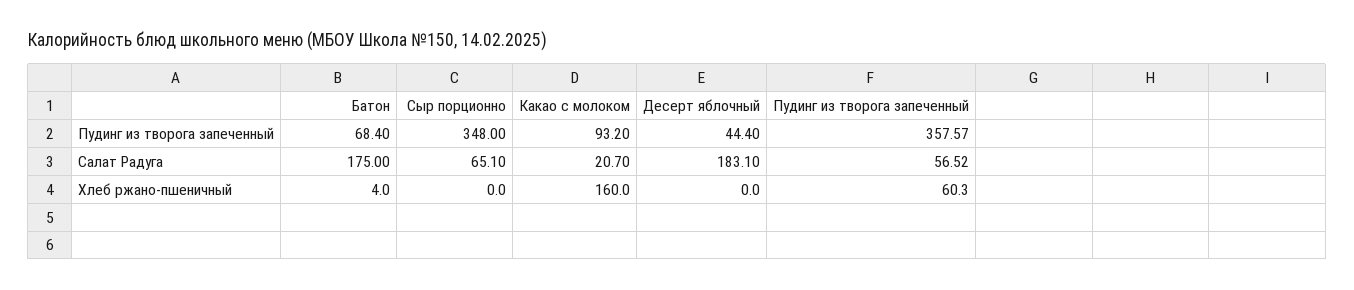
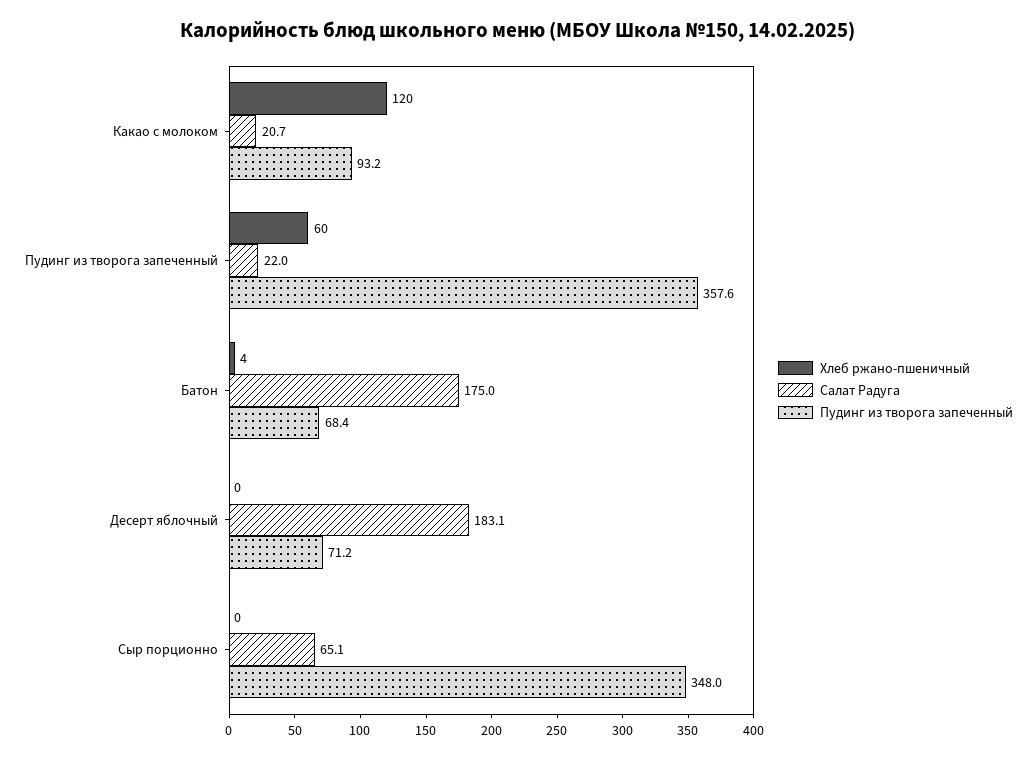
  {
    "Пудинг из творога запеченный": {
      "Батон": 68.4,
      "Сыр порционно": 348,
      "Какао с молоком": 93.2,
-     "Десерт яблочный": 44.4,
+     "Десерт яблочный": 71.2,
      "Пудинг из творога запеченный": 357.57
    },
    "Салат Радуга": {
      "Батон": 175,
      "Сыр порционно": 65.1,
      "Какао с молоком": 20.7,
      "Десерт яблочный": 183.1,
-     "Пудинг из творога запеченный": 56.52
+     "Пудинг из творога запеченный": 22
    },
    "Хлеб ржано-пшеничный": {
      "Батон": 4,
      "Сыр порционно": 0,
-     "Какао с молоком": 160,
+     "Какао с молоком": 120,
      "Десерт яблочный": 0,
      "Пудинг из творога запеченный": 60.3
    }
  }

